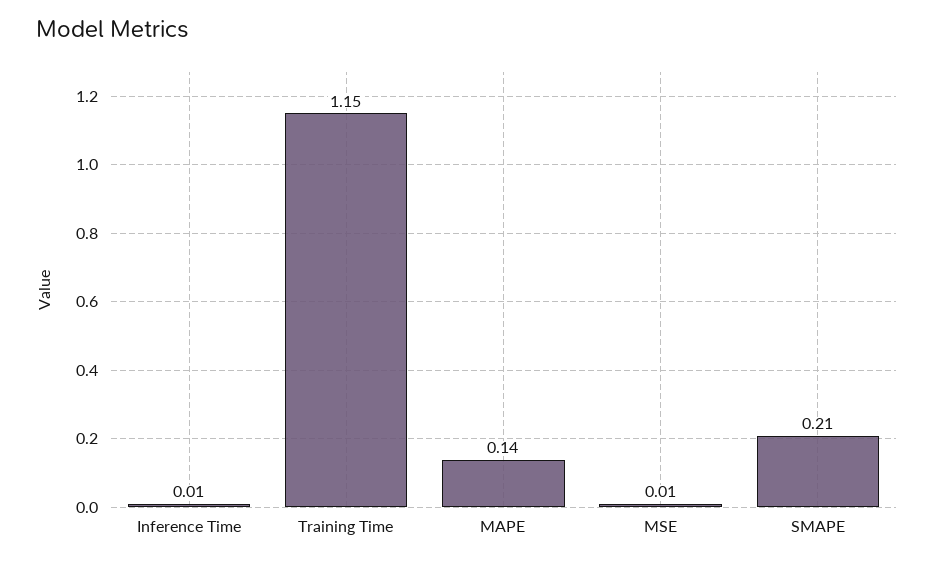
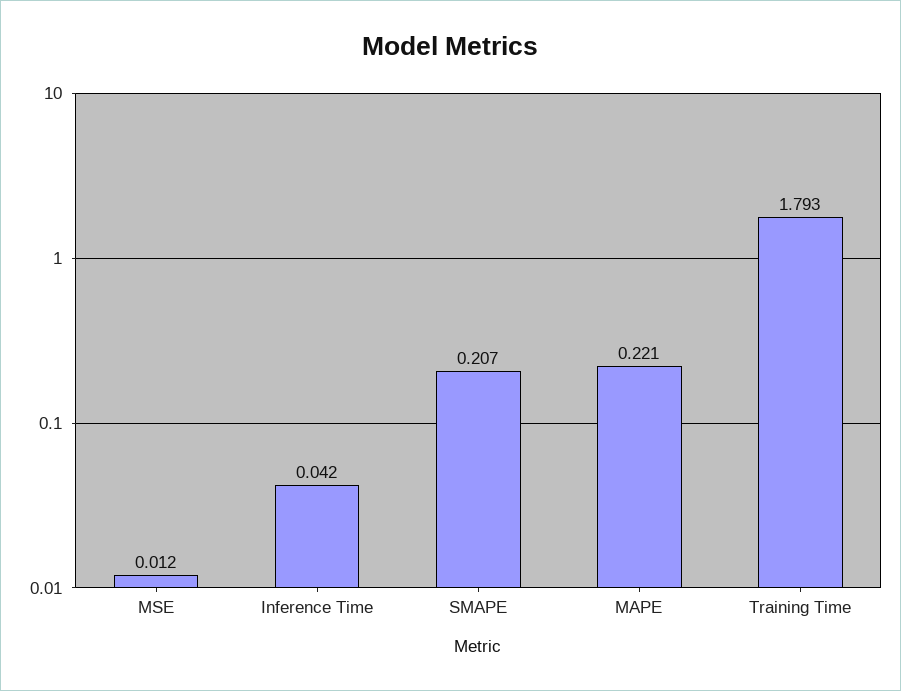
  {
-   "Inference Time": 0.01,
+   "Inference Time": 0.042,
-   "Training Time": 1.15,
+   "Training Time": 1.793,
-   "MAPE": 0.14,
+   "MAPE": 0.221,
    "MSE": 0.012,
    "SMAPE": 0.207
  }

